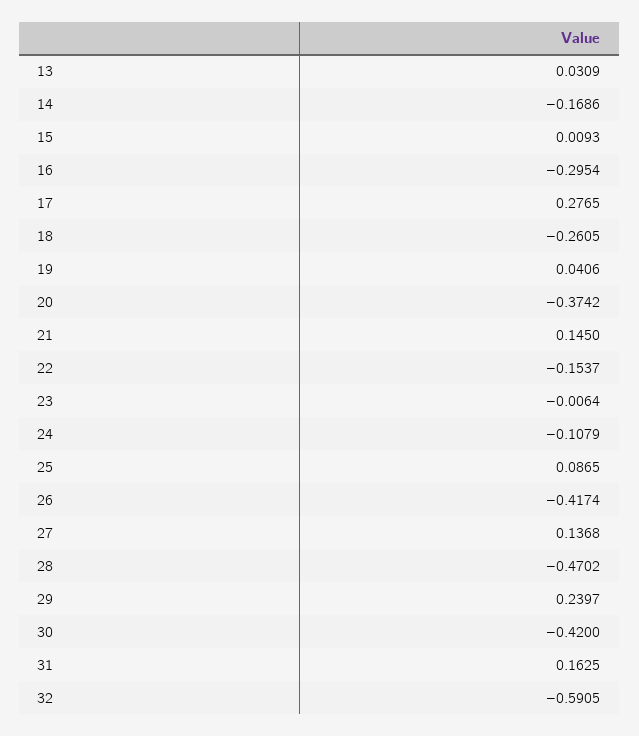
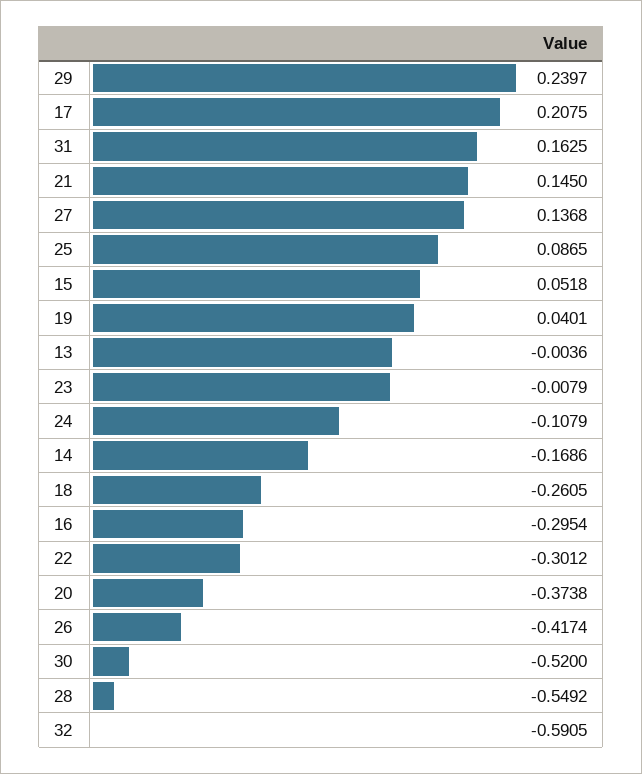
  {
-   "13": 0.0309,
+   "13": -0.0036,
    "14": -0.1686,
-   "15": 0.0093,
+   "15": 0.0518,
    "16": -0.2954,
-   "17": 0.2765,
+   "17": 0.2075,
    "18": -0.2605,
-   "19": 0.0406,
+   "19": 0.0401,
-   "20": -0.3742,
+   "20": -0.3738,
    "21": 0.145,
-   "22": -0.1537,
+   "22": -0.3012,
-   "23": -0.0064,
+   "23": -0.0079,
    "24": -0.1079,
    "25": 0.0865,
    "26": -0.4174,
    "27": 0.1368,
-   "28": -0.4702,
+   "28": -0.5492,
    "29": 0.2397,
-   "30": -0.42,
+   "30": -0.52,
    "31": 0.1625,
    "32": -0.5905
  }

